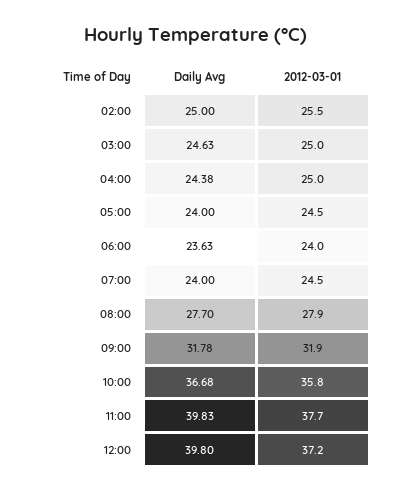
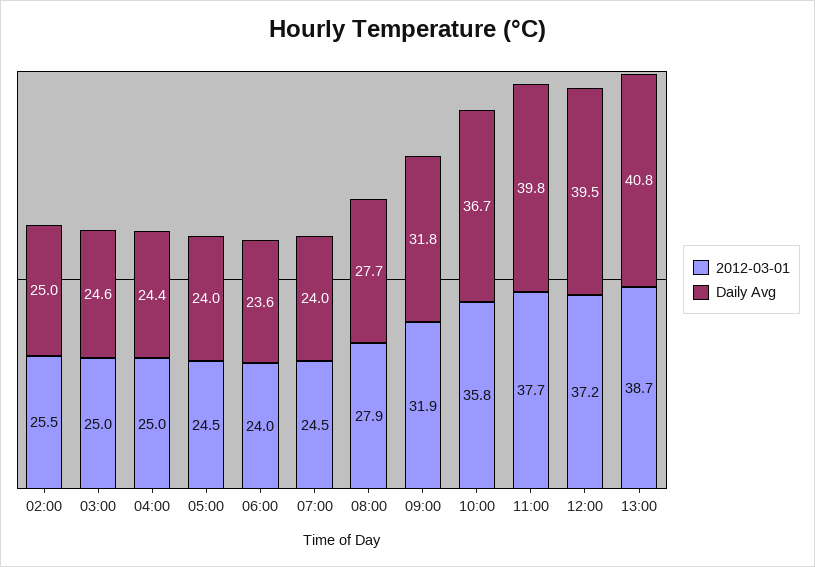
  {
    "Daily Avg": {
      "02:00": 25,
      "03:00": 24.63,
      "04:00": 24.38,
      "05:00": 24,
      "06:00": 23.63,
      "07:00": 24,
      "08:00": 27.7,
      "09:00": 31.78,
      "10:00": 36.68,
      "11:00": 39.83,
-     "12:00": 39.8
+     "12:00": 39.5,
+     "13:00": 40.8
    },
    "2012-03-01": {
      "02:00": 25.5,
      "03:00": 25,
      "04:00": 25,
      "05:00": 24.5,
      "06:00": 24,
      "07:00": 24.5,
      "08:00": 27.9,
      "09:00": 31.9,
      "10:00": 35.8,
      "11:00": 37.7,
-     "12:00": 37.2
+     "12:00": 37.2,
+     "13:00": 38.7
    }
  }

